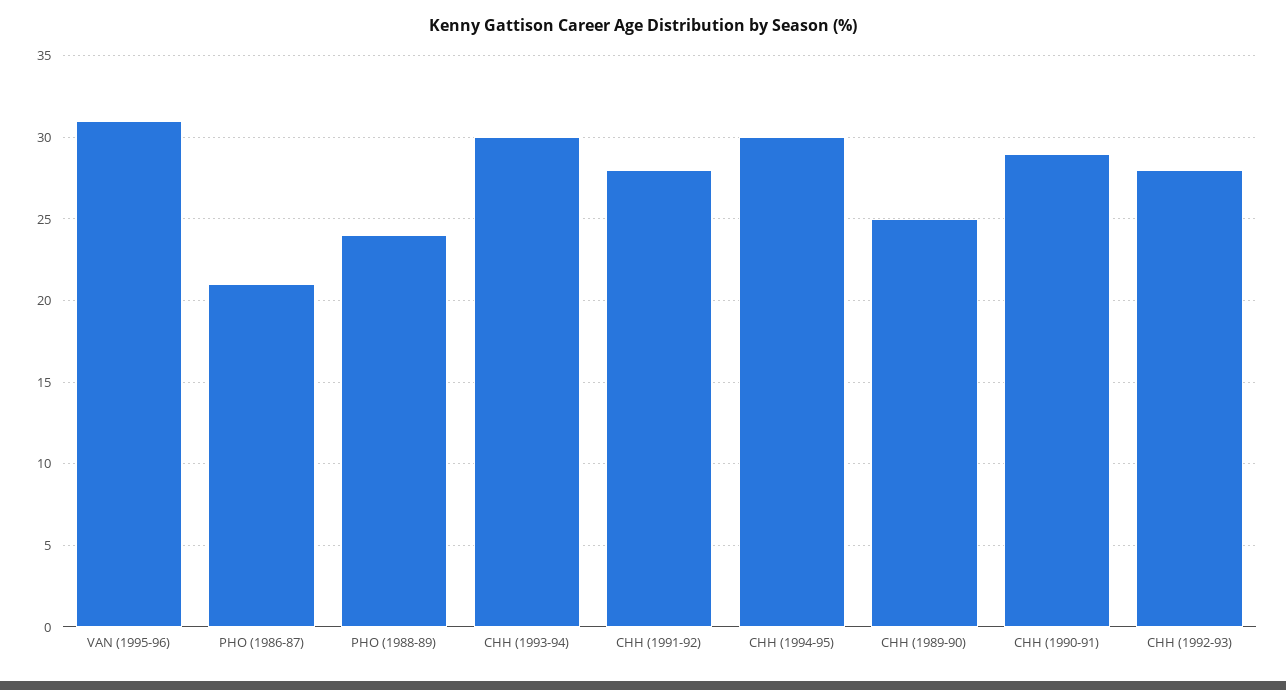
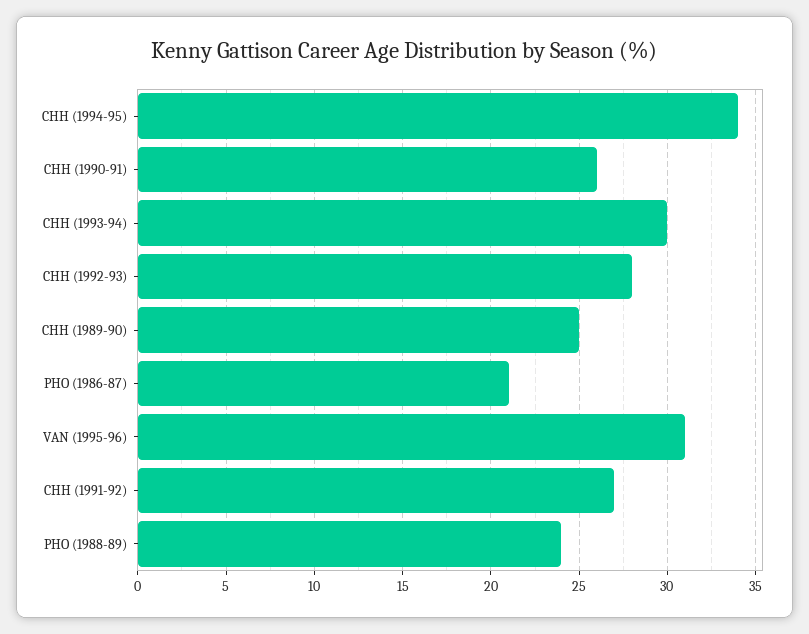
  {
    "VAN (1995-96)": 31,
    "PHO (1986-87)": 21,
    "PHO (1988-89)": 24,
    "CHH (1993-94)": 30,
-   "CHH (1991-92)": 28,
+   "CHH (1991-92)": 27,
-   "CHH (1994-95)": 30,
+   "CHH (1994-95)": 34,
    "CHH (1989-90)": 25,
-   "CHH (1990-91)": 29,
+   "CHH (1990-91)": 26,
    "CHH (1992-93)": 28
  }

